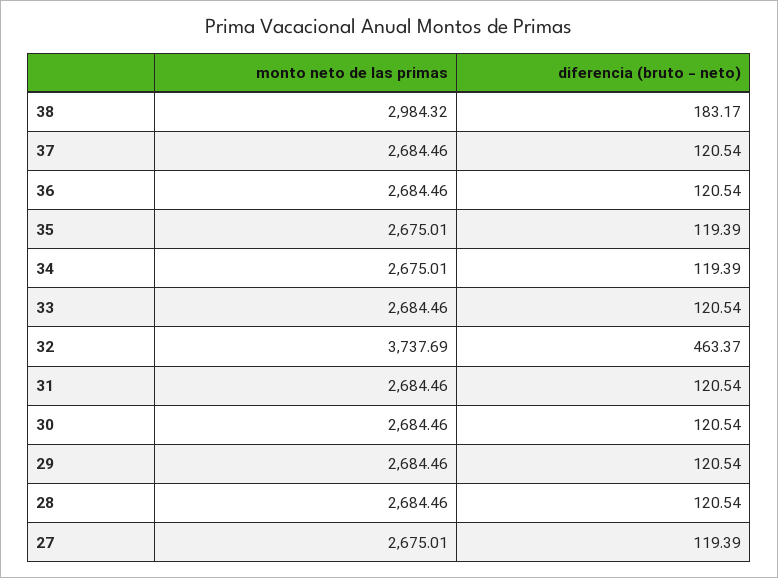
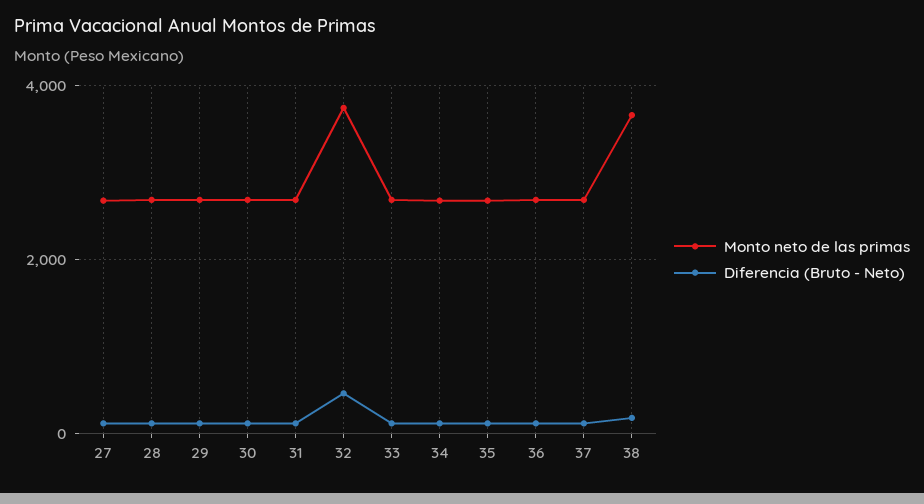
  {
    "monto neto de las primas": {
-     "38": 2984.32,
+     "38": 3600,
      "37": 2684.46,
      "36": 2684.46,
      "35": 2675.01,
      "34": 2675.01,
      "33": 2684.46,
      "32": 3737.69,
      "31": 2684.46,
      "30": 2684.46,
      "29": 2684.46,
      "28": 2684.46,
      "27": 2675.01
    },
    "diferencia (bruto - neto)": {
      "38": 183.17,
      "37": 120.54,
      "36": 120.54,
      "35": 119.39,
      "34": 119.39,
      "33": 120.54,
      "32": 463.37,
      "31": 120.54,
      "30": 120.54,
      "29": 120.54,
      "28": 120.54,
      "27": 119.39
    }
  }

